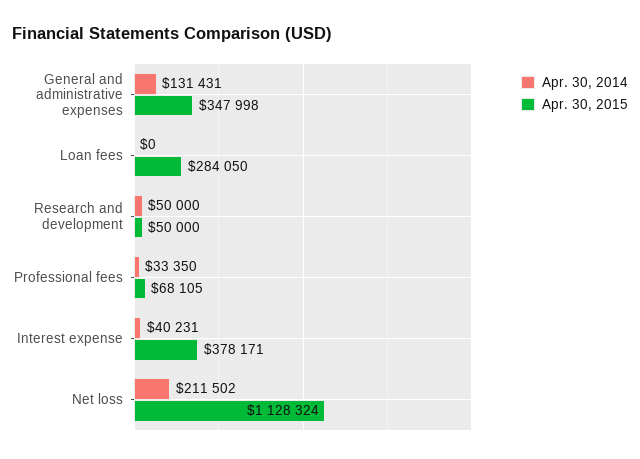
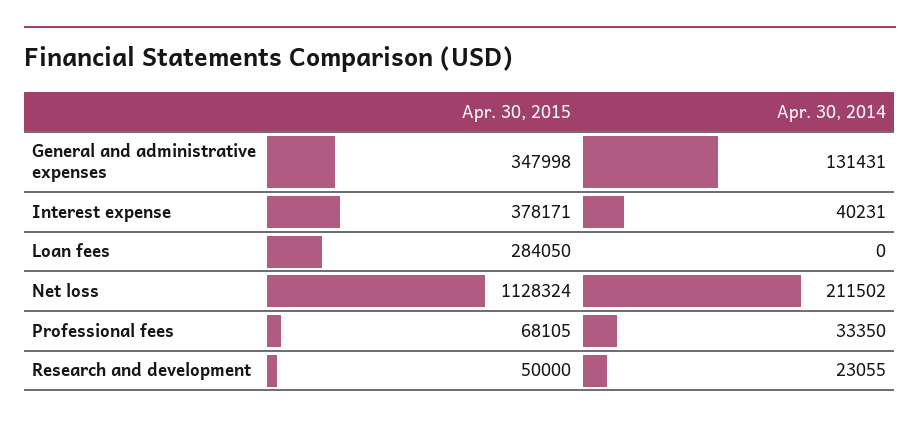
  {
    "Apr. 30, 2014": {
      "General and administrative expenses": 131431,
      "Loan fees": 0,
-     "Research and development": 50000,
+     "Research and development": 23055,
      "Professional fees": 33350,
      "Interest expense": 40231,
      "Net loss": 211502
    },
    "Apr. 30, 2015": {
      "General and administrative expenses": 347998,
      "Loan fees": 284050,
      "Research and development": 50000,
      "Professional fees": 68105,
      "Interest expense": 378171,
      "Net loss": 1128324
    }
  }

